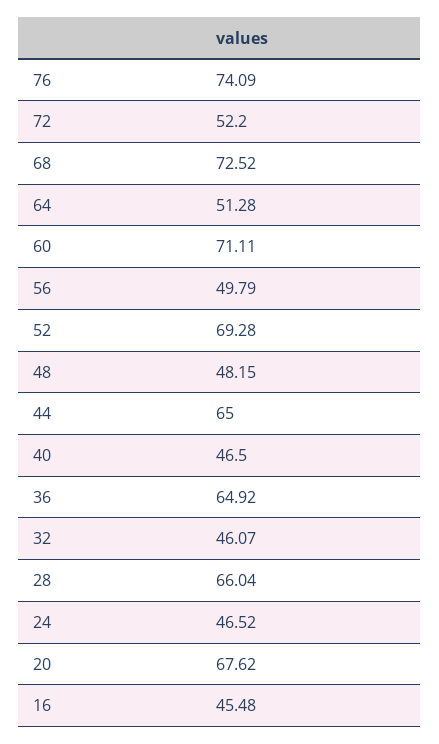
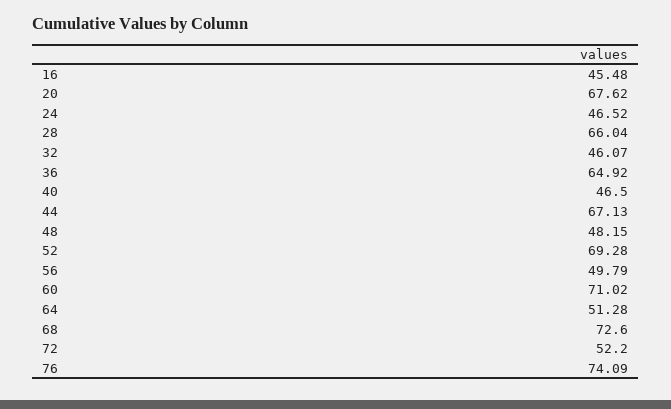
  {
    "76": 74.09,
    "72": 52.2,
-   "68": 72.52,
+   "68": 72.6,
    "64": 51.28,
-   "60": 71.11,
+   "60": 71.02,
    "56": 49.79,
    "52": 69.28,
    "48": 48.15,
-   "44": 65,
+   "44": 67.13,
    "40": 46.5,
    "36": 64.92,
    "32": 46.07,
    "28": 66.04,
    "24": 46.52,
    "20": 67.62,
    "16": 45.48
  }

